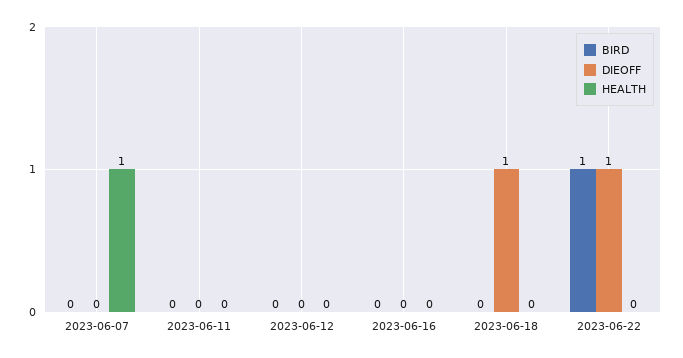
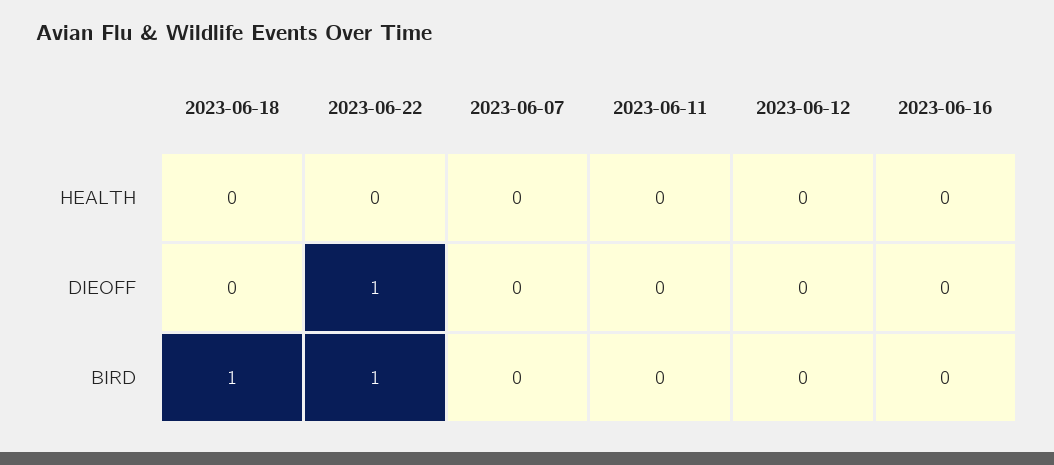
  {
    "BIRD": {
      "2023-06-07": 0,
      "2023-06-11": 0,
      "2023-06-12": 0,
      "2023-06-16": 0,
-     "2023-06-18": 0,
+     "2023-06-18": 1,
      "2023-06-22": 1
    },
    "DIEOFF": {
      "2023-06-07": 0,
      "2023-06-11": 0,
      "2023-06-12": 0,
      "2023-06-16": 0,
-     "2023-06-18": 1,
+     "2023-06-18": 0,
      "2023-06-22": 1
    },
    "HEALTH": {
-     "2023-06-07": 1,
+     "2023-06-07": 0,
      "2023-06-11": 0,
      "2023-06-12": 0,
      "2023-06-16": 0,
      "2023-06-18": 0,
      "2023-06-22": 0
    }
  }

